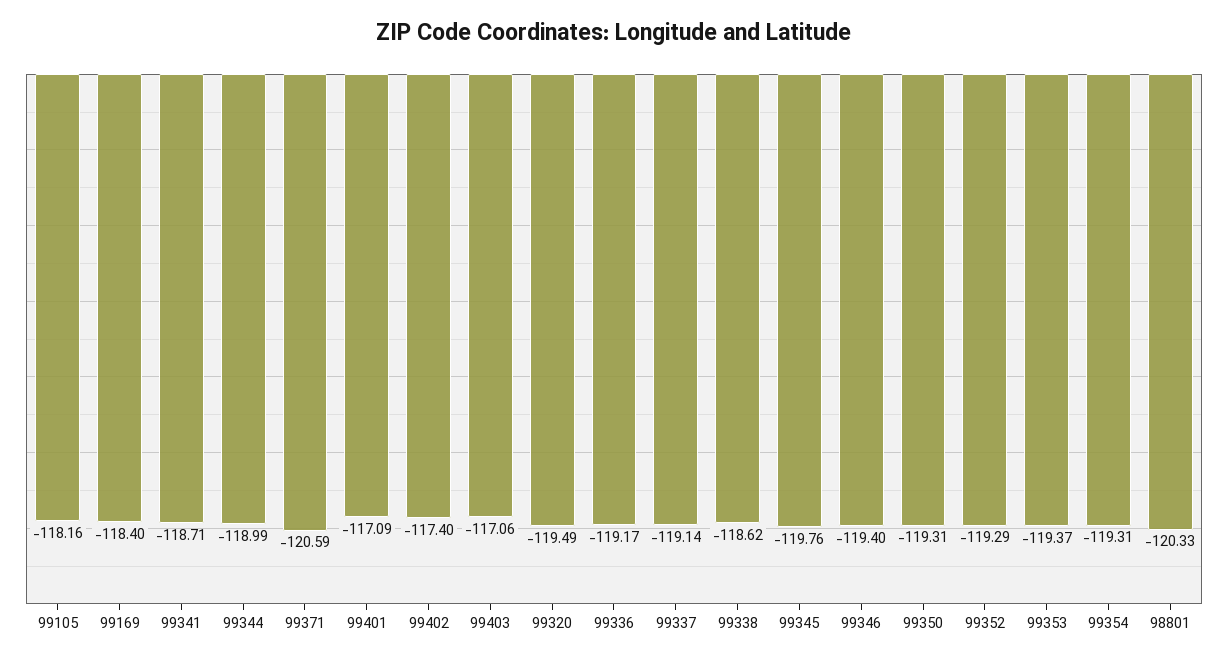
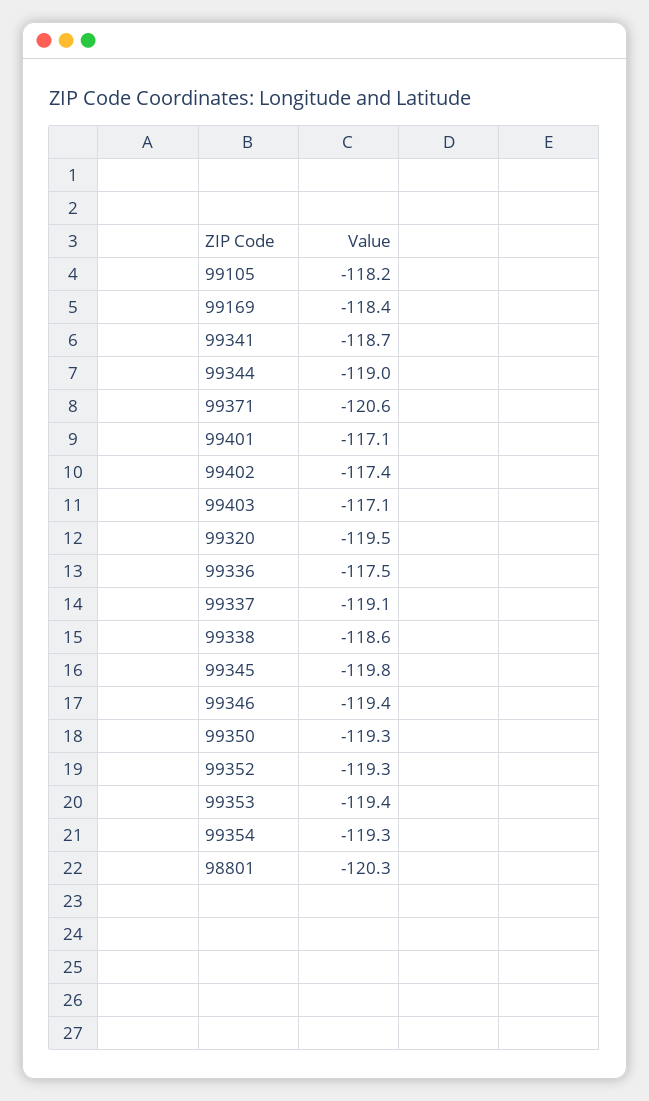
  {
    "99105": -118.16,
    "99169": -118.4,
    "99341": -118.71,
    "99344": -118.99,
    "99371": -120.59,
    "99401": -117.09,
    "99402": -117.4,
    "99403": -117.06,
    "99320": -119.49,
-   "99336": -119.17,
+   "99336": -117.5,
    "99337": -119.14,
    "99338": -118.62,
    "99345": -119.76,
    "99346": -119.4,
    "99350": -119.31,
    "99352": -119.29,
    "99353": -119.37,
    "99354": -119.31,
    "98801": -120.33
  }

